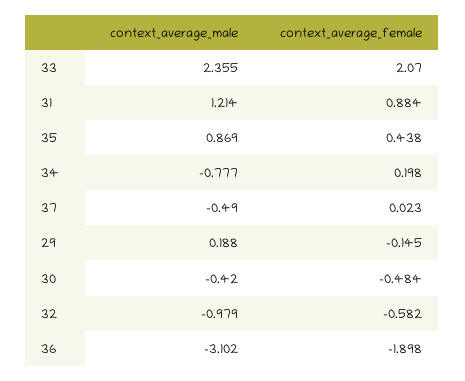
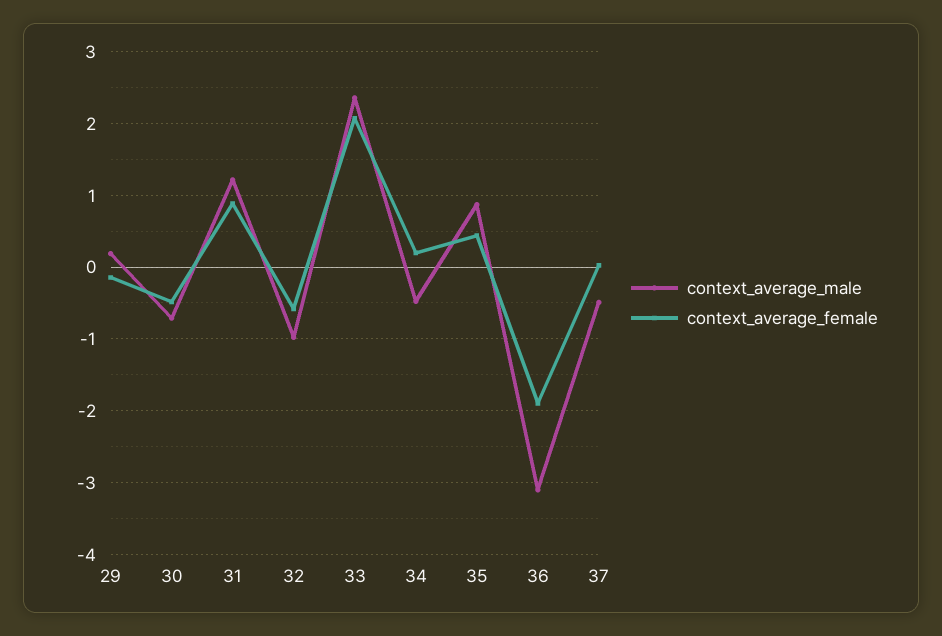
  {
    "context_average_male": {
      "33": 2.355,
      "31": 1.214,
      "35": 0.869,
-     "34": -0.777,
+     "34": -0.5,
      "37": -0.49,
      "29": 0.188,
-     "30": -0.42,
+     "30": -0.7,
      "32": -0.979,
      "36": -3.102
    },
    "context_average_female": {
      "33": 2.07,
      "31": 0.884,
      "35": 0.438,
      "34": 0.198,
      "37": 0.023,
      "29": -0.145,
      "30": -0.484,
      "32": -0.582,
      "36": -1.898
    }
  }

